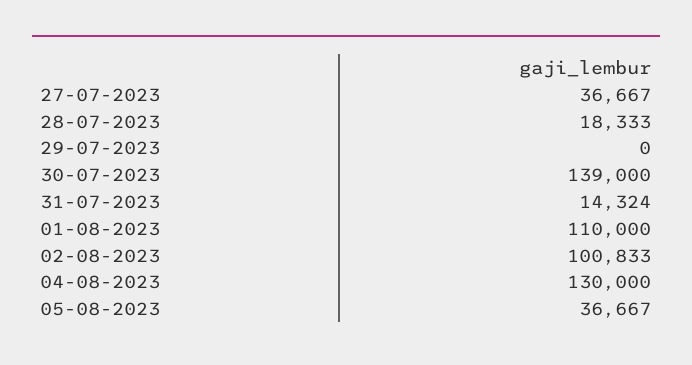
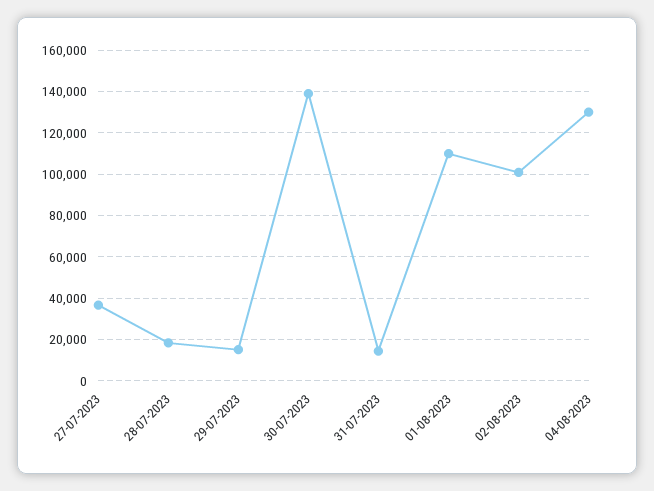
  {
    "27-07-2023": 36667,
    "28-07-2023": 18333,
-   "29-07-2023": 0,
+   "29-07-2023": 15000,
    "30-07-2023": 139000,
    "31-07-2023": 14324,
    "01-08-2023": 110000,
    "02-08-2023": 100833,
-   "04-08-2023": 130000,
+   "04-08-2023": 130000
-   "05-08-2023": 36667
  }

